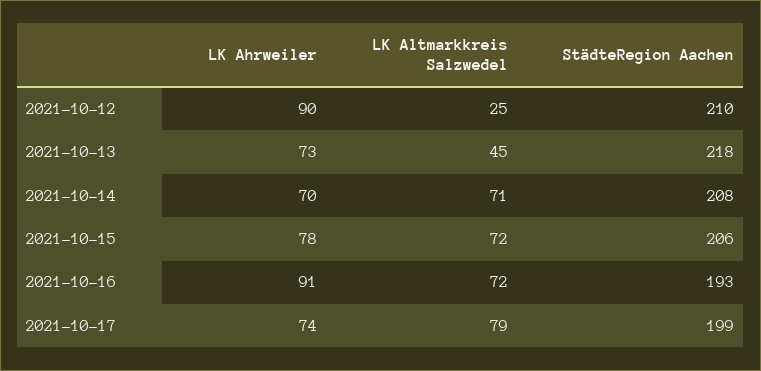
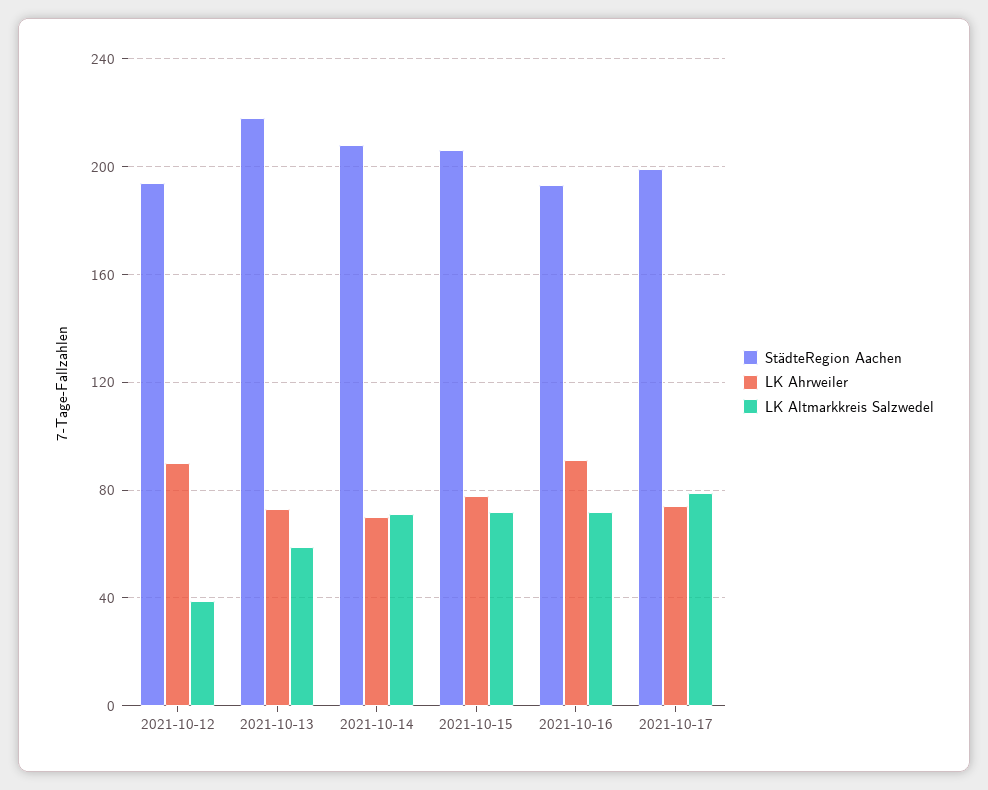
  {
    "LK Ahrweiler": {
      "2021-10-12": 90,
      "2021-10-13": 73,
      "2021-10-14": 70,
      "2021-10-15": 78,
      "2021-10-16": 91,
      "2021-10-17": 74
    },
    "LK Altmarkkreis Salzwedel": {
-     "2021-10-12": 25,
+     "2021-10-12": 40,
-     "2021-10-13": 45,
+     "2021-10-13": 60,
      "2021-10-14": 71,
      "2021-10-15": 72,
      "2021-10-16": 72,
      "2021-10-17": 79
    },
    "StädteRegion Aachen": {
-     "2021-10-12": 210,
+     "2021-10-12": 195,
      "2021-10-13": 218,
      "2021-10-14": 208,
      "2021-10-15": 206,
      "2021-10-16": 193,
      "2021-10-17": 199
    }
  }

